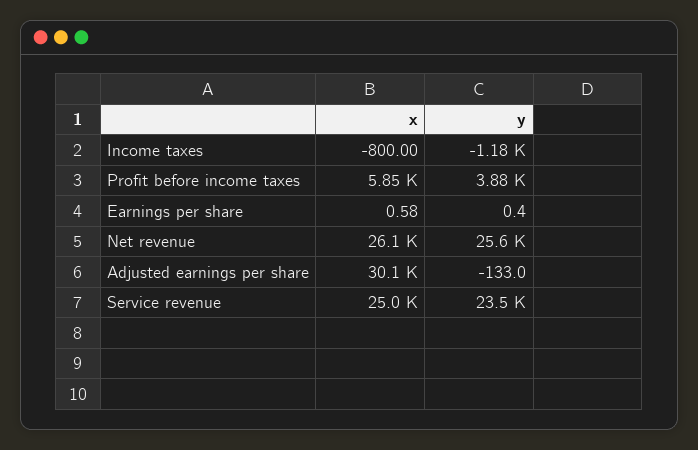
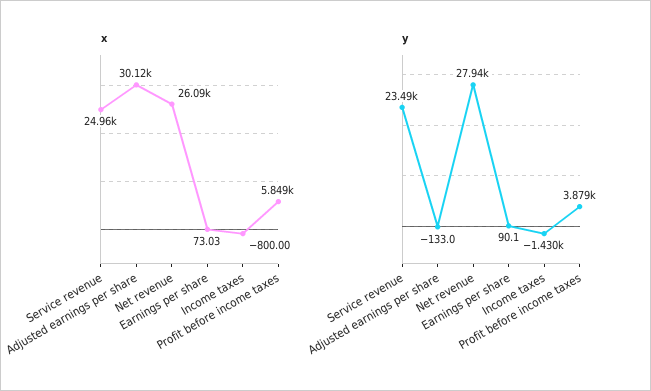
  {
    "x": {
      "Income taxes": -800,
      "Profit before income taxes": 5849,
-     "Earnings per share": 0.58,
+     "Earnings per share": 73.03,
      "Net revenue": 26090,
      "Adjusted earnings per share": 30120,
      "Service revenue": 24960
    },
    "y": {
-     "Income taxes": -1180,
+     "Income taxes": -1430,
      "Profit before income taxes": 3879,
-     "Earnings per share": 0.4,
+     "Earnings per share": 90.1,
-     "Net revenue": 25600,
+     "Net revenue": 27940,
      "Adjusted earnings per share": -133,
      "Service revenue": 23490
    }
  }

